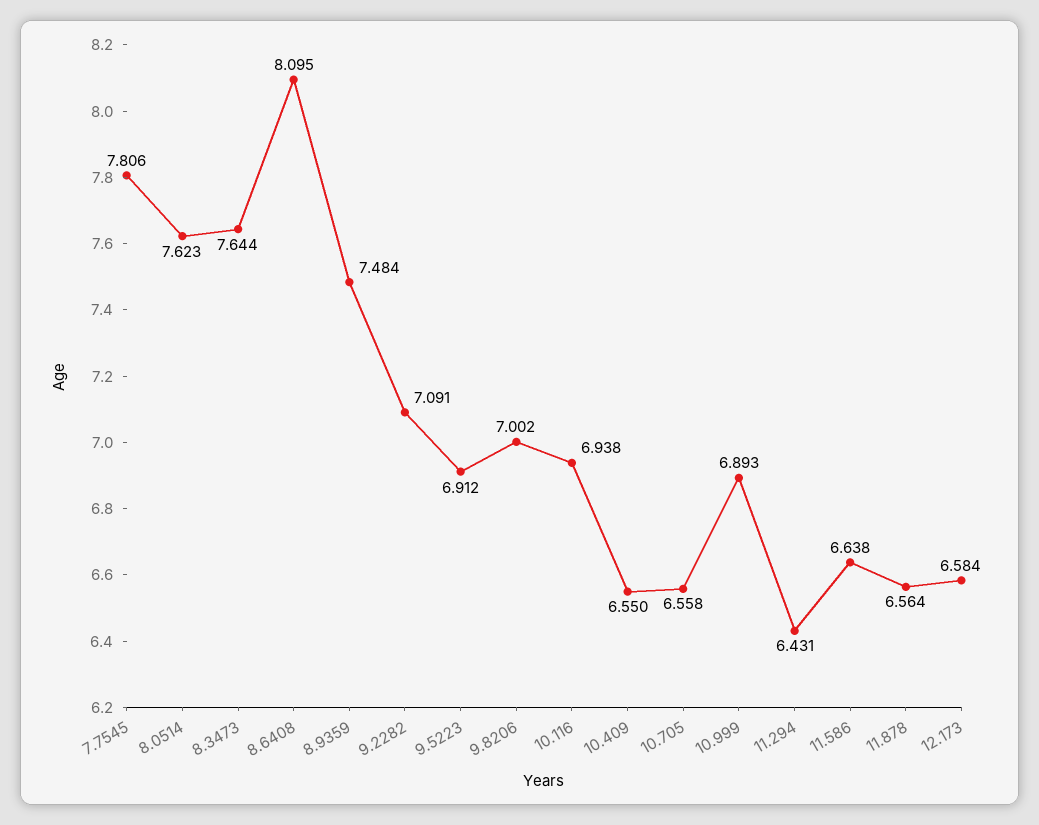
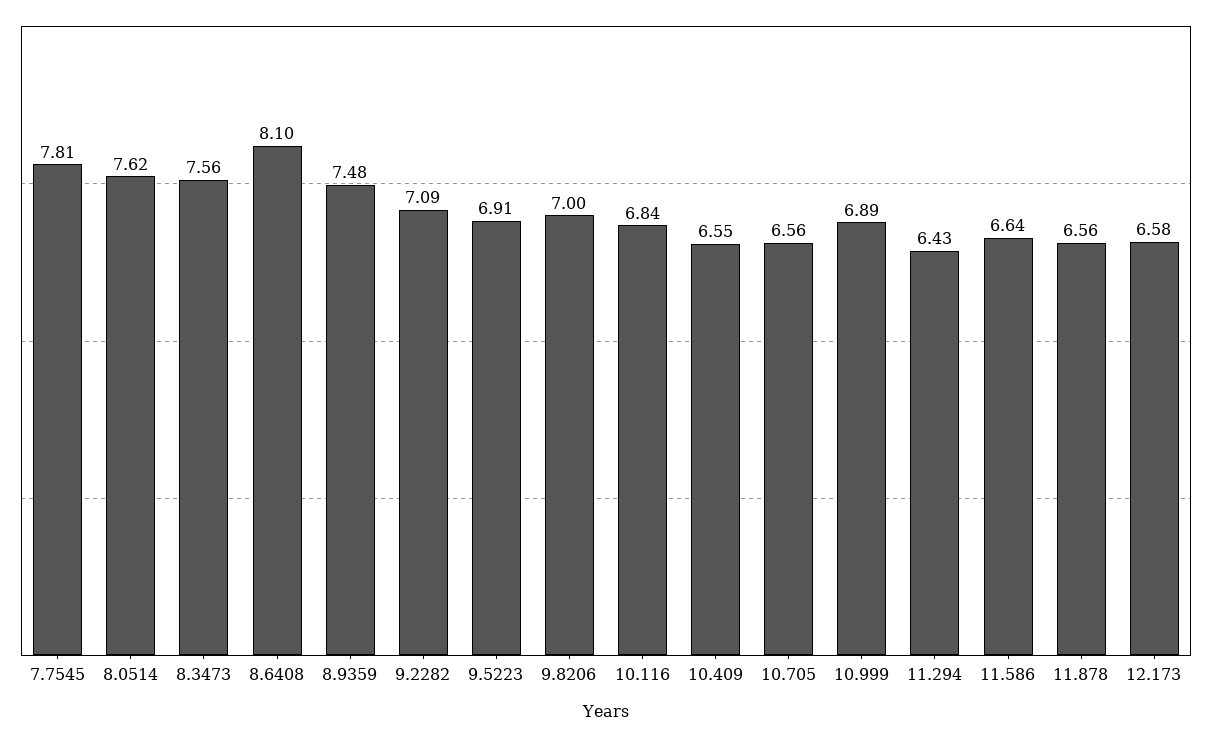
  {
    "7.7545": 7.806,
    "8.0514": 7.623,
-   "8.3473": 7.644,
+   "8.3473": 7.56,
    "8.6408": 8.095,
    "8.9359": 7.484,
    "9.2282": 7.091,
    "9.5223": 6.912,
    "9.8206": 7.002,
-   "10.116": 6.938,
+   "10.116": 6.84,
    "10.409": 6.55,
    "10.705": 6.558,
    "10.999": 6.893,
    "11.294": 6.431,
    "11.586": 6.638,
    "11.878": 6.564,
    "12.173": 6.584
  }

